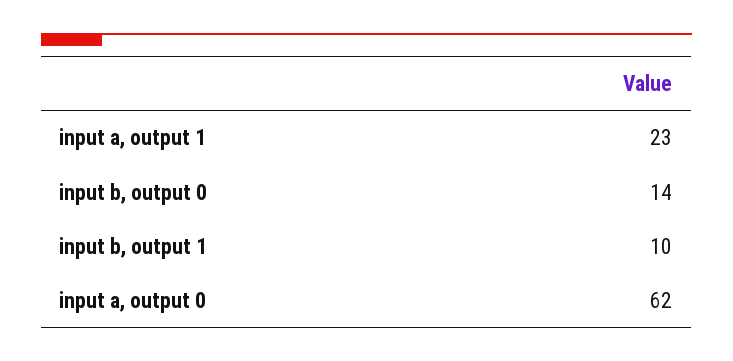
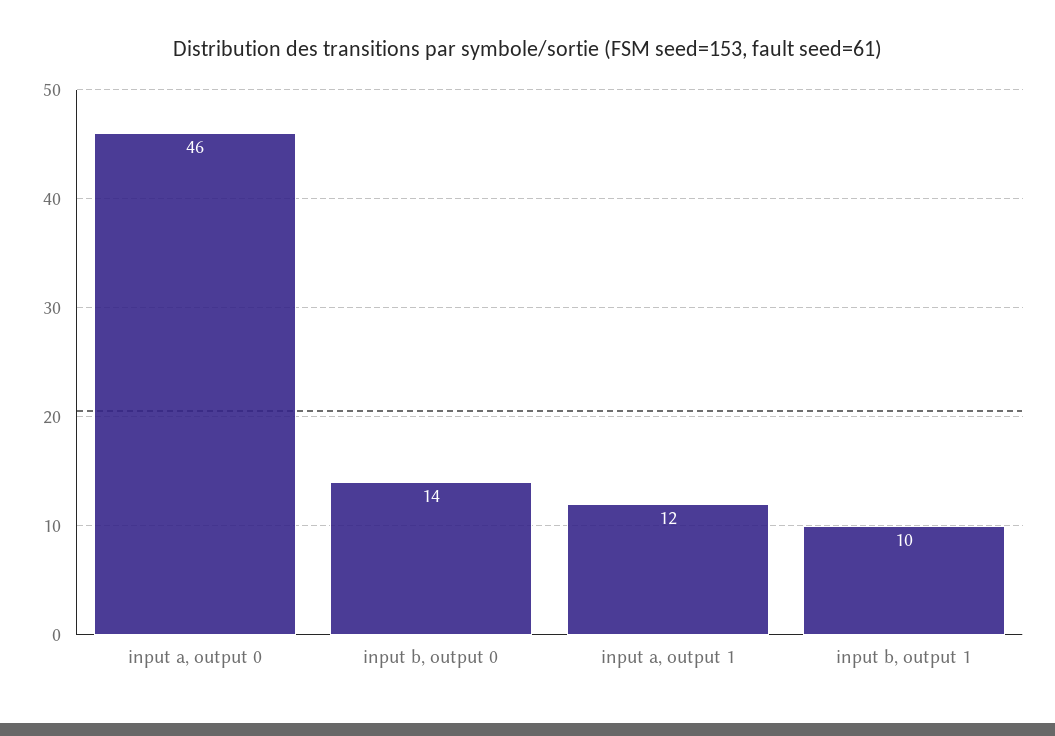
  {
-   "input a, output 1": 23,
+   "input a, output 1": 12,
    "input b, output 0": 14,
    "input b, output 1": 10,
-   "input a, output 0": 62
+   "input a, output 0": 46
  }

